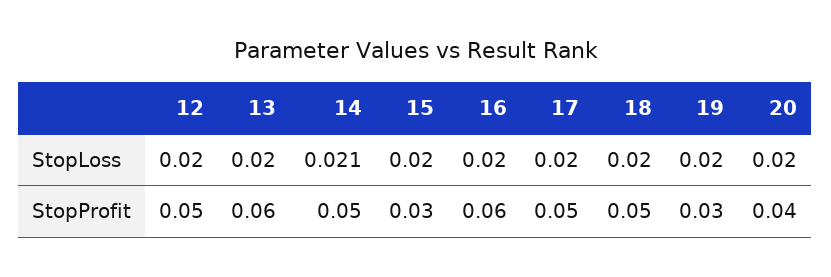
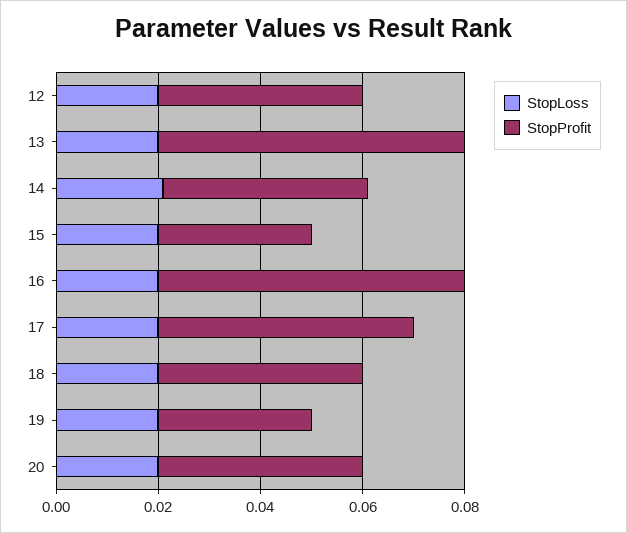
  {
    "StopLoss": {
      "12": 0.02,
      "13": 0.02,
      "14": 0.021,
      "15": 0.02,
      "16": 0.02,
      "17": 0.02,
      "18": 0.02,
      "19": 0.02,
      "20": 0.02
    },
    "StopProfit": {
-     "12": 0.05,
+     "12": 0.04,
      "13": 0.06,
-     "14": 0.05,
+     "14": 0.04,
      "15": 0.03,
      "16": 0.06,
      "17": 0.05,
-     "18": 0.05,
+     "18": 0.04,
      "19": 0.03,
      "20": 0.04
    }
  }

